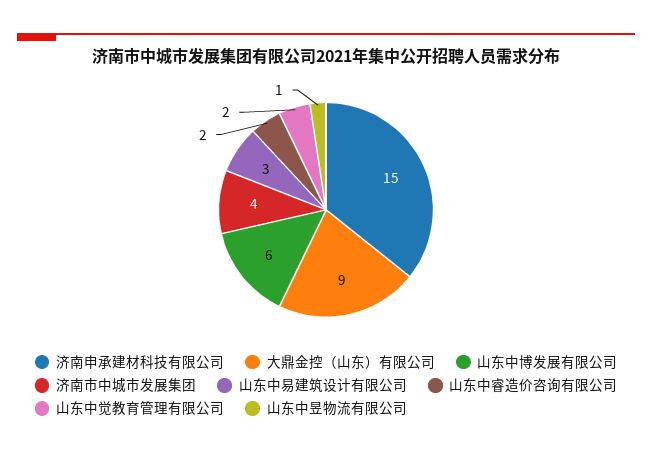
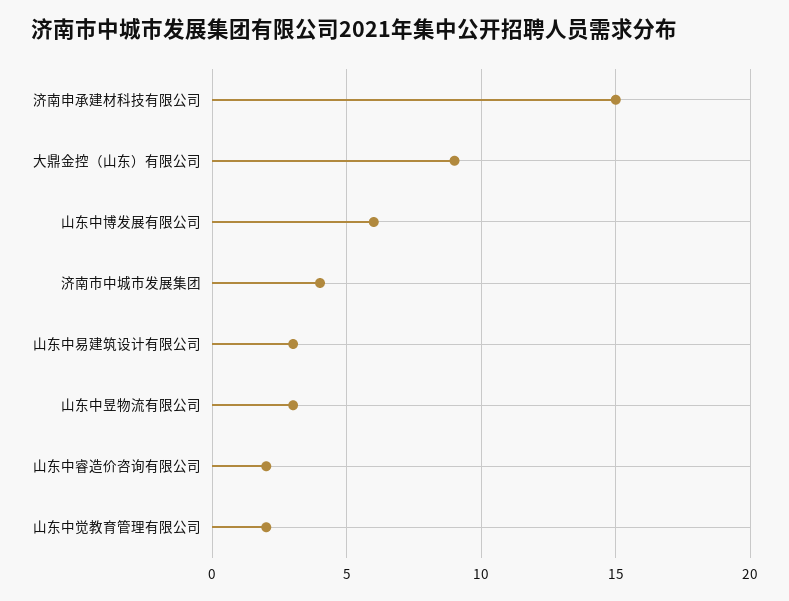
  {
    "济南申承建材科技有限公司": 15,
    "大鼎金控（山东）有限公司": 9,
    "山东中博发展有限公司": 6,
    "济南市中城市发展集团": 4,
    "山东中易建筑设计有限公司": 3,
    "山东中睿造价咨询有限公司": 2,
    "山东中觉教育管理有限公司": 2,
-   "山东中昱物流有限公司": 1
+   "山东中昱物流有限公司": 3
  }

